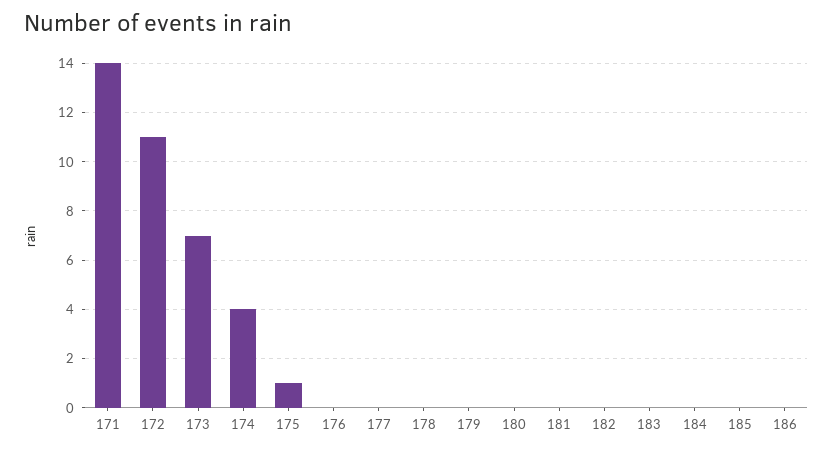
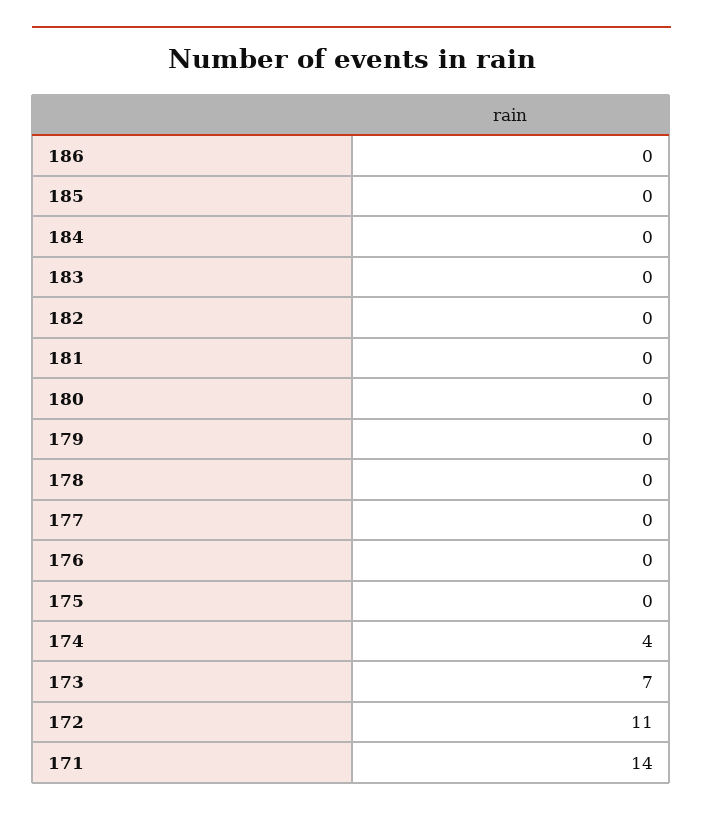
  {
    "171": 14,
    "172": 11,
    "173": 7,
    "174": 4,
-   "175": 1,
+   "175": 0,
    "176": 0,
    "177": 0,
    "178": 0,
    "179": 0,
    "180": 0,
    "181": 0,
    "182": 0,
    "183": 0,
    "184": 0,
    "185": 0,
    "186": 0
  }

